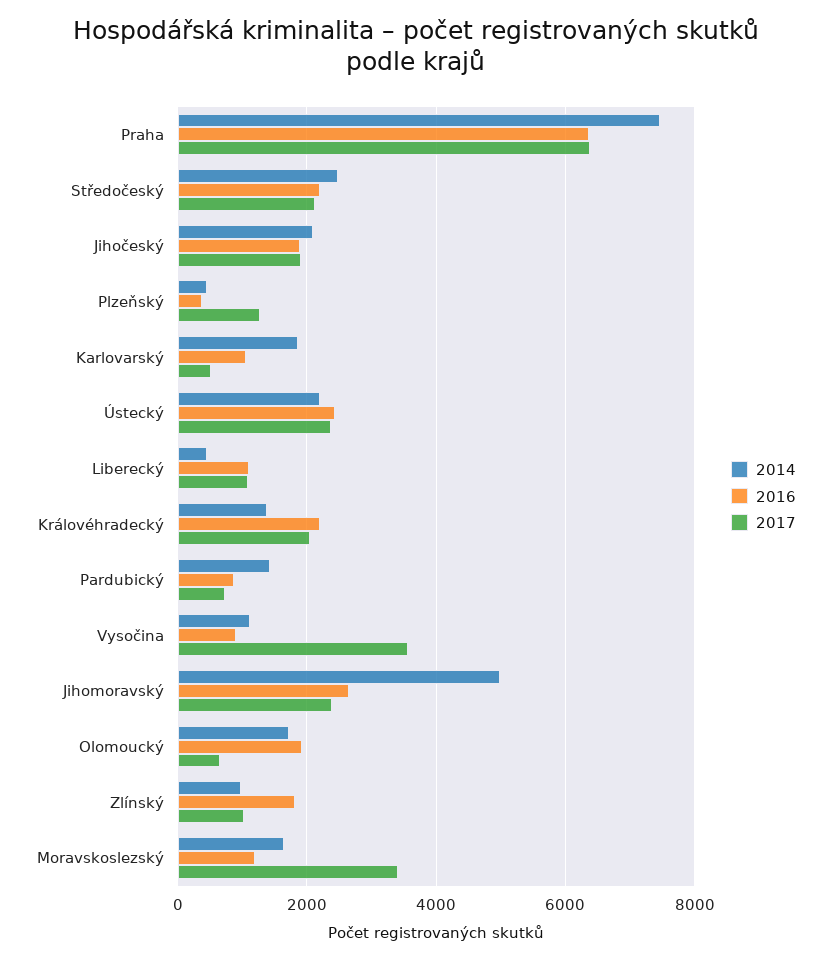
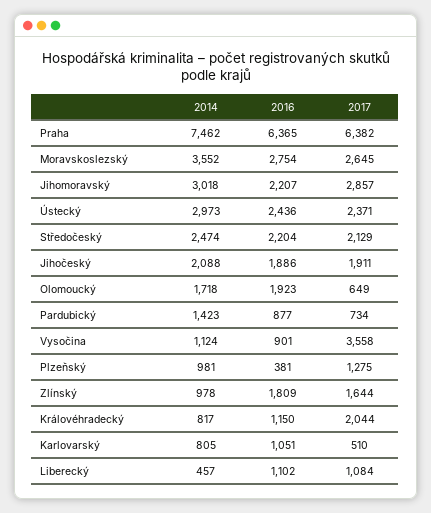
  {
    "2014": {
      "Praha": 7462,
      "Středočeský": 2474,
      "Jihočeský": 2088,
-     "Plzeňský": 400,
+     "Plzeňský": 981,
-     "Karlovarský": 1800,
+     "Karlovarský": 805,
-     "Ústecký": 2200,
+     "Ústecký": 2973,
      "Liberecký": 457,
-     "Královéhradecký": 1400,
+     "Královéhradecký": 817,
      "Pardubický": 1423,
      "Vysočina": 1124,
-     "Jihomoravský": 5000,
+     "Jihomoravský": 3018,
      "Olomoucký": 1718,
      "Zlínský": 978,
-     "Moravskoslezský": 1600
+     "Moravskoslezský": 3552
    },
    "2016": {
      "Praha": 6365,
      "Středočeský": 2204,
      "Jihočeský": 1886,
      "Plzeňský": 381,
      "Karlovarský": 1051,
      "Ústecký": 2436,
      "Liberecký": 1102,
-     "Královéhradecký": 2200,
+     "Královéhradecký": 1150,
      "Pardubický": 877,
      "Vysočina": 901,
-     "Jihomoravský": 2600,
+     "Jihomoravský": 2207,
      "Olomoucký": 1923,
      "Zlínský": 1809,
-     "Moravskoslezský": 1200
+     "Moravskoslezský": 2754
    },
    "2017": {
      "Praha": 6382,
      "Středočeský": 2129,
      "Jihočeský": 1911,
      "Plzeňský": 1275,
      "Karlovarský": 510,
      "Ústecký": 2371,
      "Liberecký": 1084,
      "Královéhradecký": 2044,
      "Pardubický": 734,
      "Vysočina": 3558,
-     "Jihomoravský": 2400,
+     "Jihomoravský": 2857,
      "Olomoucký": 649,
-     "Zlínský": 1000,
+     "Zlínský": 1644,
-     "Moravskoslezský": 3400
+     "Moravskoslezský": 2645
    }
  }

